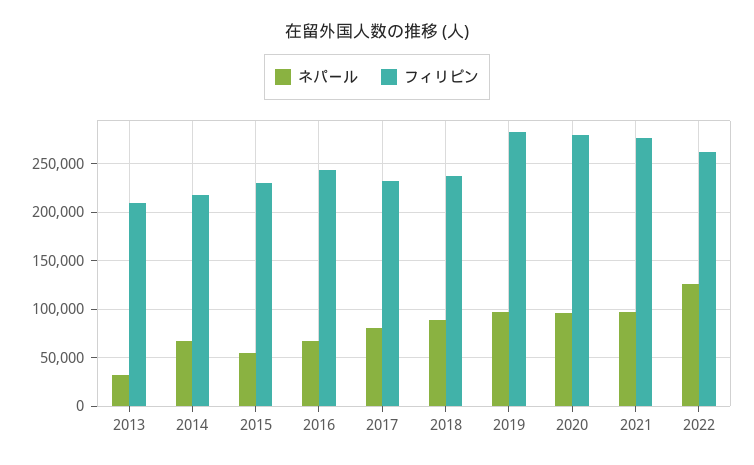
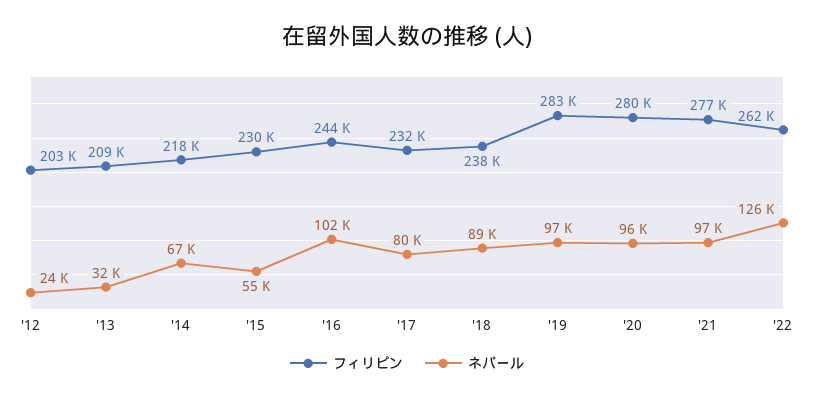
  {
    "ネパール": {
      "2013": 32000,
      "2014": 67000,
      "2015": 55000,
-     "2016": 70000,
+     "2016": 102000,
      "2017": 80000,
      "2018": 89000,
      "2019": 97000,
      "2020": 96000,
      "2021": 97000,
-     "2022": 126000
+     "2022": 126000,
+     "'12": 24000
    },
    "フィリピン": {
      "2013": 209000,
      "2014": 218000,
      "2015": 230000,
      "2016": 244000,
      "2017": 232000,
      "2018": 238000,
      "2019": 283000,
      "2020": 280000,
      "2021": 277000,
-     "2022": 262000
+     "2022": 262000,
+     "'12": 203000
    }
  }

